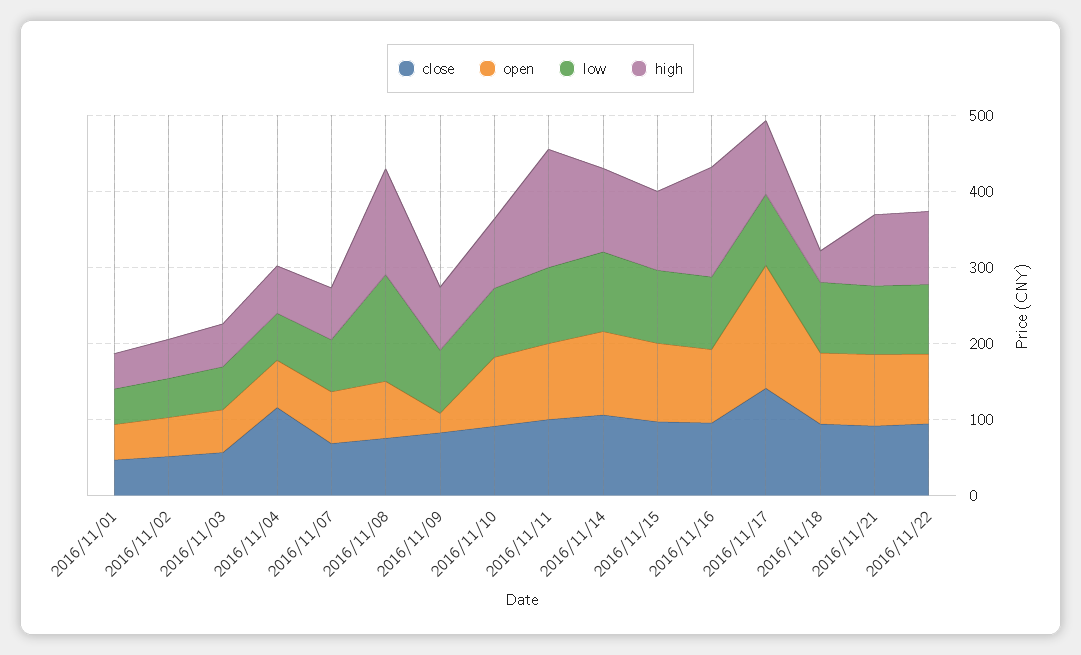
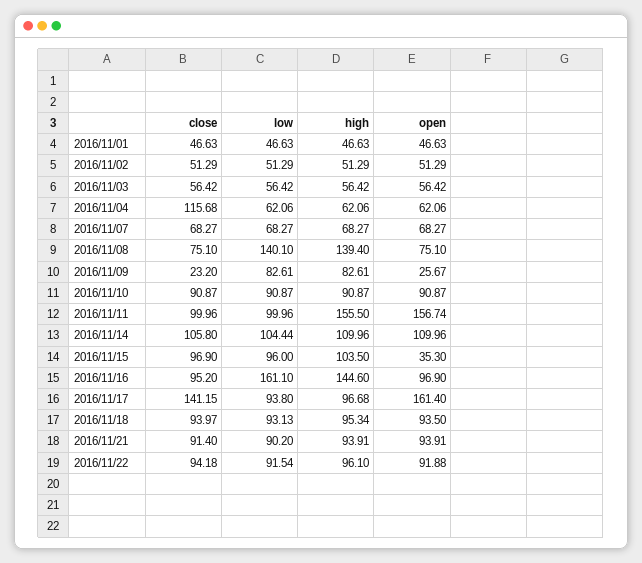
  {
    "close": {
      "2016/11/01": 46.63,
      "2016/11/02": 51.29,
      "2016/11/03": 56.42,
      "2016/11/04": 115.68,
      "2016/11/07": 68.27,
      "2016/11/08": 75.1,
-     "2016/11/09": 80,
+     "2016/11/09": 23.2,
      "2016/11/10": 90.87,
      "2016/11/11": 99.96,
      "2016/11/14": 105.8,
      "2016/11/15": 96.9,
      "2016/11/16": 95.2,
      "2016/11/17": 141.15,
      "2016/11/18": 93.97,
      "2016/11/21": 91.4,
      "2016/11/22": 94.18
    },
    "open": {
      "2016/11/01": 46.63,
      "2016/11/02": 51.29,
      "2016/11/03": 56.42,
      "2016/11/04": 62.06,
      "2016/11/07": 68.27,
      "2016/11/08": 75.1,
      "2016/11/09": 25.67,
      "2016/11/10": 90.87,
-     "2016/11/11": 100,
+     "2016/11/11": 156.74,
      "2016/11/14": 109.96,
-     "2016/11/15": 100,
+     "2016/11/15": 35.3,
      "2016/11/16": 96.9,
      "2016/11/17": 161.4,
      "2016/11/18": 93.5,
      "2016/11/21": 93.91,
      "2016/11/22": 91.88
    },
    "low": {
      "2016/11/01": 46.63,
      "2016/11/02": 51.29,
      "2016/11/03": 56.42,
      "2016/11/04": 62.06,
      "2016/11/07": 68.27,
      "2016/11/08": 140.1,
      "2016/11/09": 82.61,
      "2016/11/10": 90.87,
      "2016/11/11": 99.96,
      "2016/11/14": 104.44,
      "2016/11/15": 96,
-     "2016/11/16": 100,
+     "2016/11/16": 161.1,
      "2016/11/17": 93.8,
      "2016/11/18": 93.13,
      "2016/11/21": 90.2,
      "2016/11/22": 91.54
    },
    "high": {
      "2016/11/01": 46.63,
      "2016/11/02": 51.29,
      "2016/11/03": 56.42,
      "2016/11/04": 62.06,
      "2016/11/07": 68.27,
      "2016/11/08": 139.4,
      "2016/11/09": 82.61,
      "2016/11/10": 90.87,
      "2016/11/11": 155.5,
      "2016/11/14": 109.96,
      "2016/11/15": 103.5,
      "2016/11/16": 144.6,
      "2016/11/17": 96.68,
-     "2016/11/18": 40,
+     "2016/11/18": 95.34,
      "2016/11/21": 93.91,
      "2016/11/22": 96.1
    }
  }

